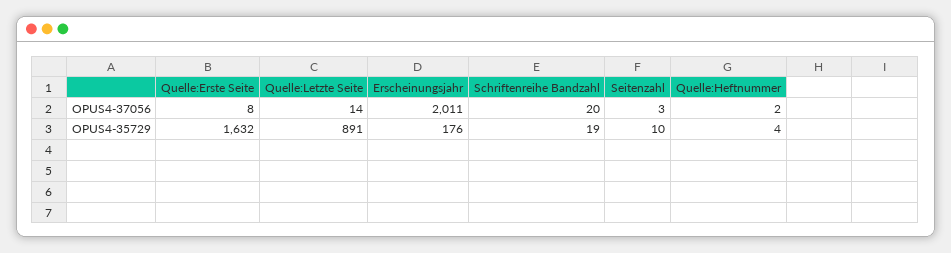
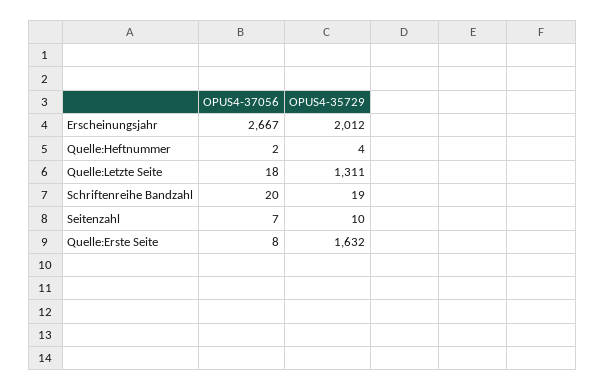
  {
    "Quelle:Erste Seite": {
      "OPUS4-37056": 8,
      "OPUS4-35729": 1632
    },
    "Quelle:Letzte Seite": {
-     "OPUS4-37056": 14,
+     "OPUS4-37056": 18,
-     "OPUS4-35729": 891
+     "OPUS4-35729": 1311
    },
    "Erscheinungsjahr": {
-     "OPUS4-37056": 2011,
+     "OPUS4-37056": 2667,
-     "OPUS4-35729": 176
+     "OPUS4-35729": 2012
    },
    "Schriftenreihe Bandzahl": {
      "OPUS4-37056": 20,
      "OPUS4-35729": 19
    },
    "Seitenzahl": {
-     "OPUS4-37056": 3,
+     "OPUS4-37056": 7,
      "OPUS4-35729": 10
    },
    "Quelle:Heftnummer": {
      "OPUS4-37056": 2,
      "OPUS4-35729": 4
    }
  }

